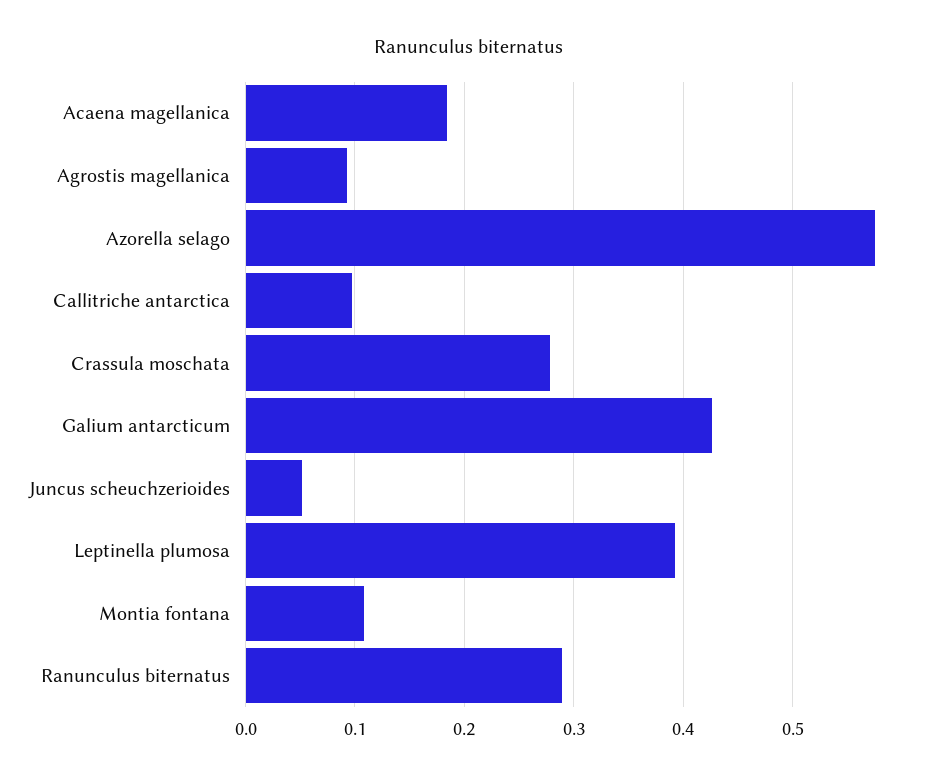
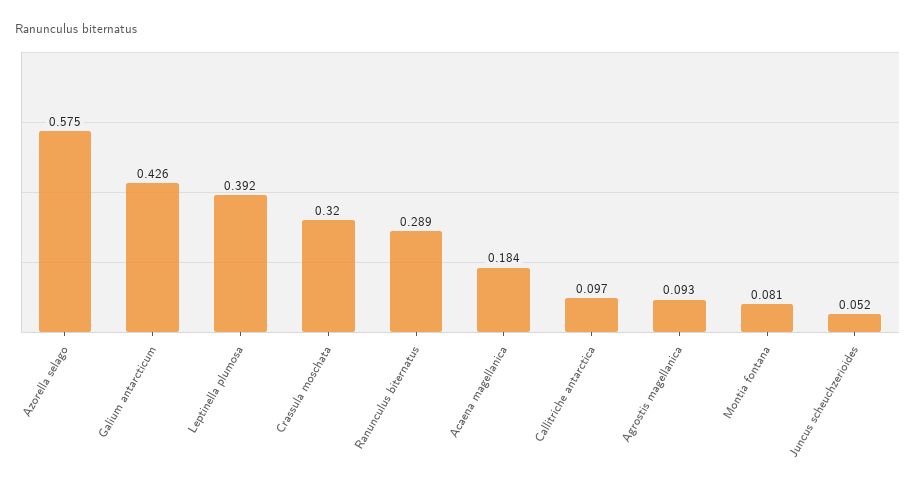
  {
    "Acaena magellanica": 0.184,
    "Agrostis magellanica": 0.093,
    "Azorella selago": 0.575,
    "Callitriche antarctica": 0.097,
-   "Crassula moschata": 0.28,
+   "Crassula moschata": 0.32,
    "Galium antarcticum": 0.426,
    "Juncus scheuchzerioides": 0.052,
    "Leptinella plumosa": 0.392,
-   "Montia fontana": 0.11,
+   "Montia fontana": 0.081,
    "Ranunculus biternatus": 0.289
  }

